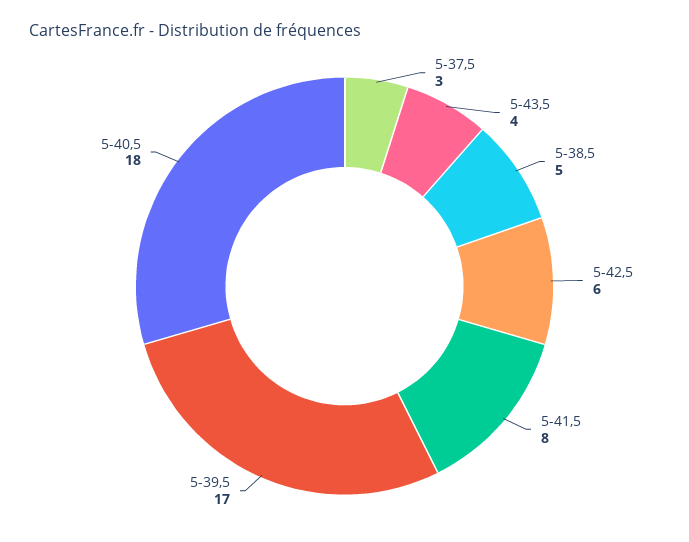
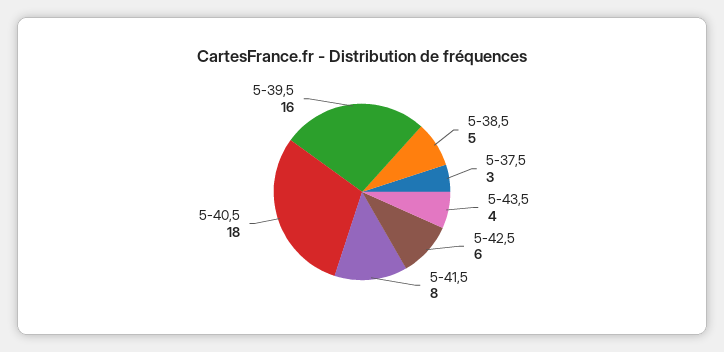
  {
    "5-37,5": 3,
    "5-43,5": 4,
    "5-38,5": 5,
    "5-42,5": 6,
    "5-41,5": 8,
-   "5-39,5": 17,
+   "5-39,5": 16,
    "5-40,5": 18
  }

